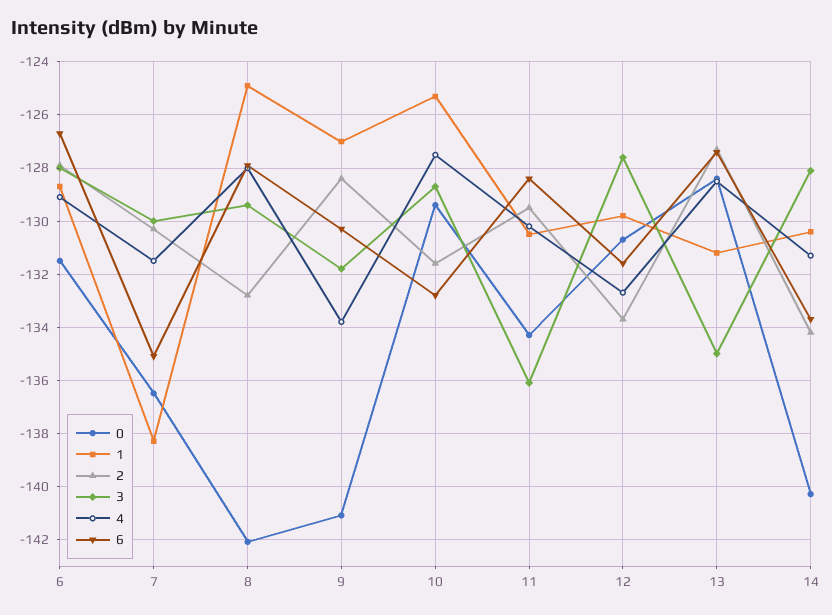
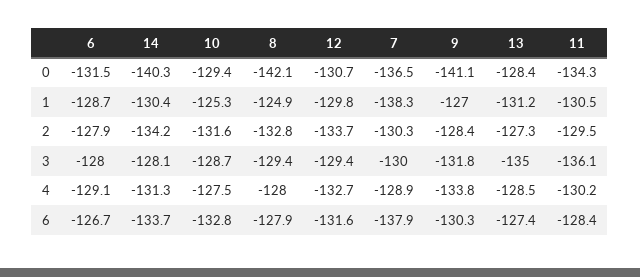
  {
    "0": {
      "6": -131.5,
      "7": -136.5,
      "8": -142.1,
      "9": -141.1,
      "10": -129.4,
      "11": -134.3,
      "12": -130.7,
      "13": -128.4,
      "14": -140.3
    },
    "1": {
      "6": -128.7,
      "7": -138.3,
      "8": -124.9,
      "9": -127,
      "10": -125.3,
      "11": -130.5,
      "12": -129.8,
      "13": -131.2,
      "14": -130.4
    },
    "2": {
      "6": -127.9,
      "7": -130.3,
      "8": -132.8,
      "9": -128.4,
      "10": -131.6,
      "11": -129.5,
      "12": -133.7,
      "13": -127.3,
      "14": -134.2
    },
    "3": {
      "6": -128,
      "7": -130,
      "8": -129.4,
      "9": -131.8,
      "10": -128.7,
      "11": -136.1,
-     "12": -127.5,
+     "12": -129.4,
      "13": -135,
      "14": -128.1
    },
    "4": {
      "6": -129.1,
-     "7": -131.5,
+     "7": -128.9,
      "8": -128,
      "9": -133.8,
      "10": -127.5,
      "11": -130.2,
      "12": -132.7,
      "13": -128.5,
      "14": -131.3
    },
    "6": {
      "6": -126.7,
-     "7": -135,
+     "7": -137.9,
      "8": -127.9,
      "9": -130.3,
      "10": -132.8,
      "11": -128.4,
      "12": -131.6,
      "13": -127.4,
      "14": -133.7
    }
  }

